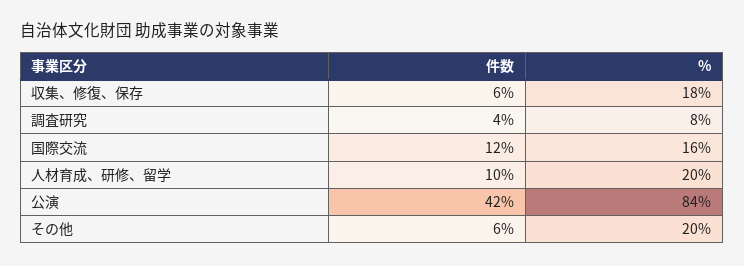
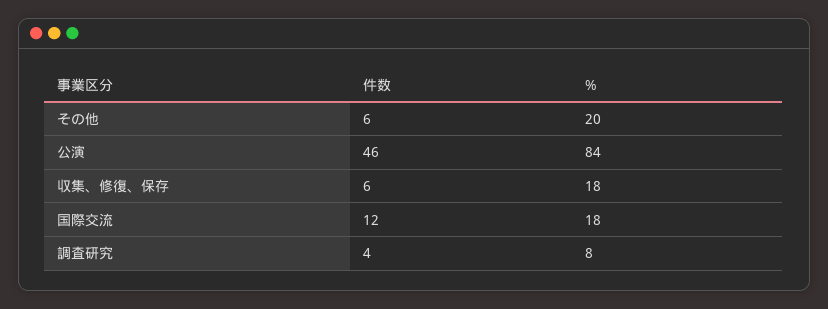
  {
    "件数": {
      "収集、修復、保存": 6,
      "調査研究": 4,
      "国際交流": 12,
-     "人材育成、研修、留学": 10,
-     "公演": 42,
+     "公演": 46,
      "その他": 6
    },
    "%": {
      "収集、修復、保存": 18,
      "調査研究": 8,
-     "国際交流": 16,
+     "国際交流": 18,
-     "人材育成、研修、留学": 20,
      "公演": 84,
      "その他": 20
    }
  }

